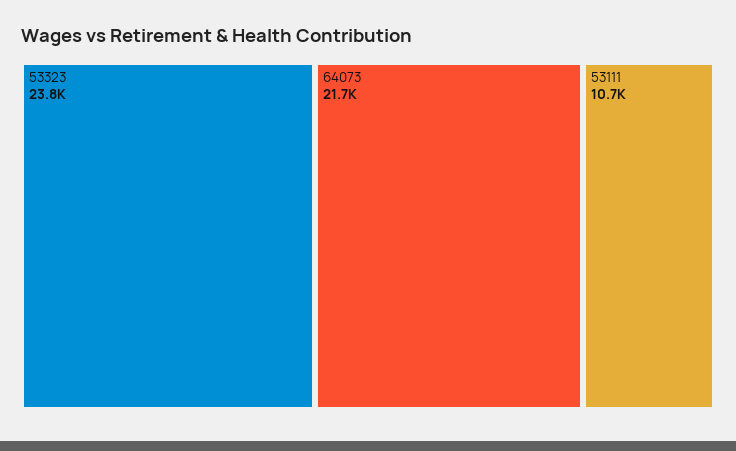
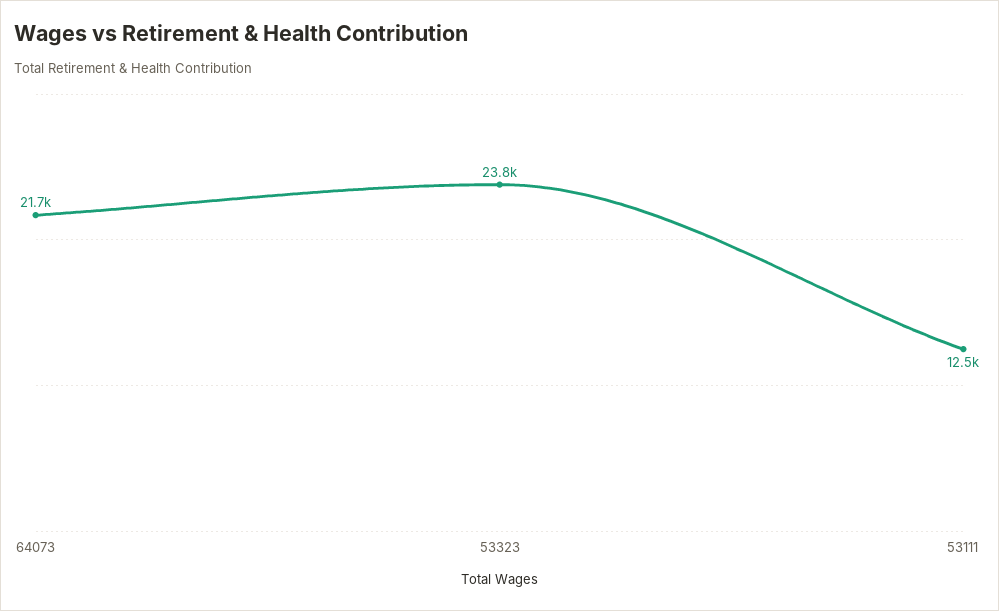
  {
    "53323": 23800,
    "64073": 21700,
-   "53111": 10700
+   "53111": 12500
  }

